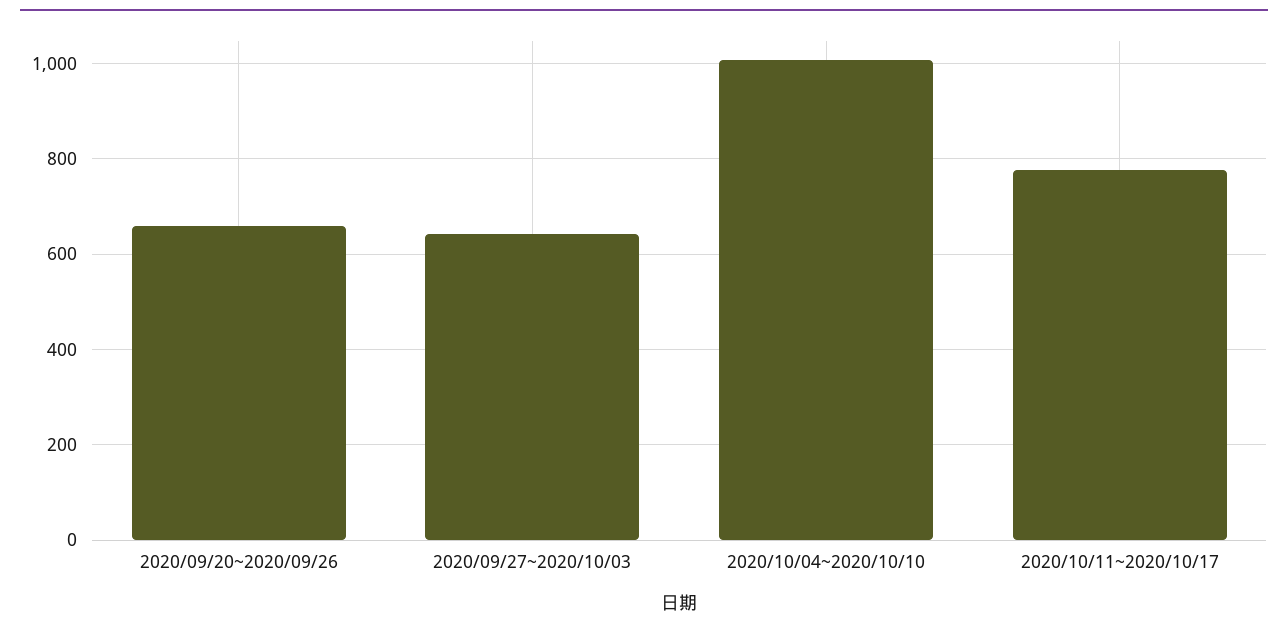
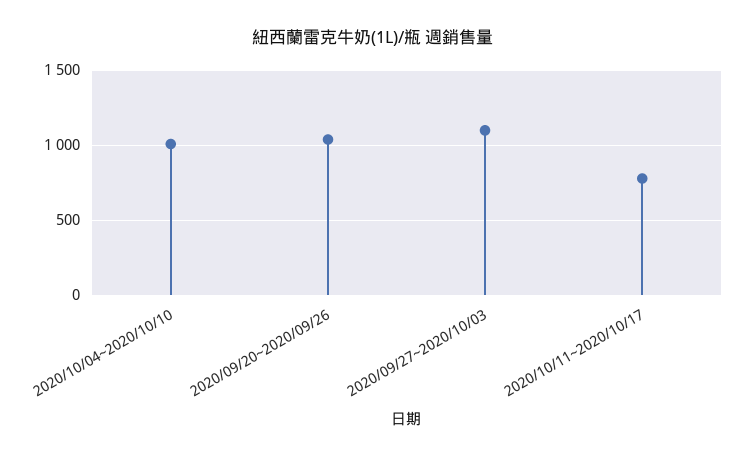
  {
-   "2020/09/20~2020/09/26": 660,
+   "2020/09/20~2020/09/26": 1050,
-   "2020/09/27~2020/10/03": 640,
+   "2020/09/27~2020/10/03": 1100,
    "2020/10/04~2020/10/10": 1000,
    "2020/10/11~2020/10/17": 780
  }

